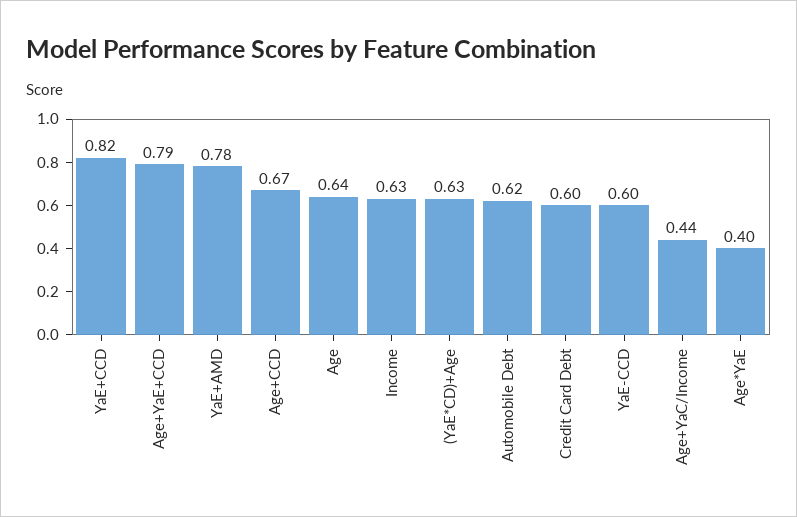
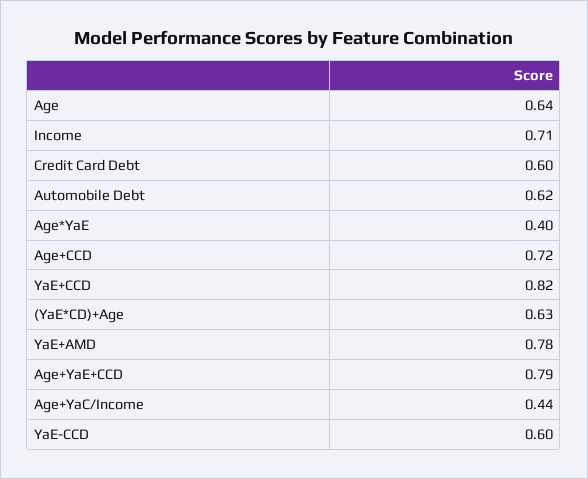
  {
    "YaE+CCD": 0.82,
    "Age+YaE+CCD": 0.79,
    "YaE+AMD": 0.78,
-   "Age+CCD": 0.67,
+   "Age+CCD": 0.72,
    "Age": 0.64,
-   "Income": 0.63,
+   "Income": 0.71,
    "(YaE*CD)+Age": 0.63,
    "Automobile Debt": 0.62,
    "Credit Card Debt": 0.6,
    "YaE-CCD": 0.6,
    "Age+YaC/Income": 0.44,
    "Age*YaE": 0.4
  }

